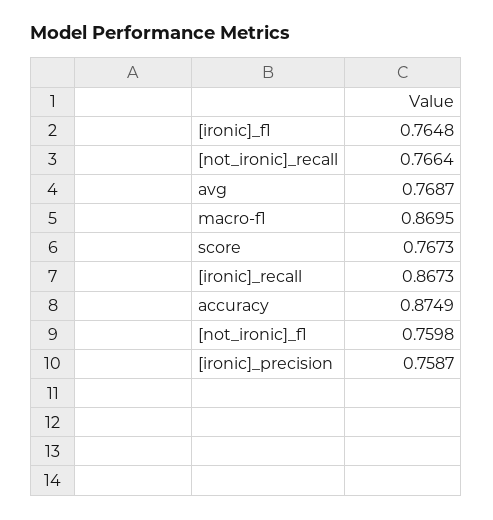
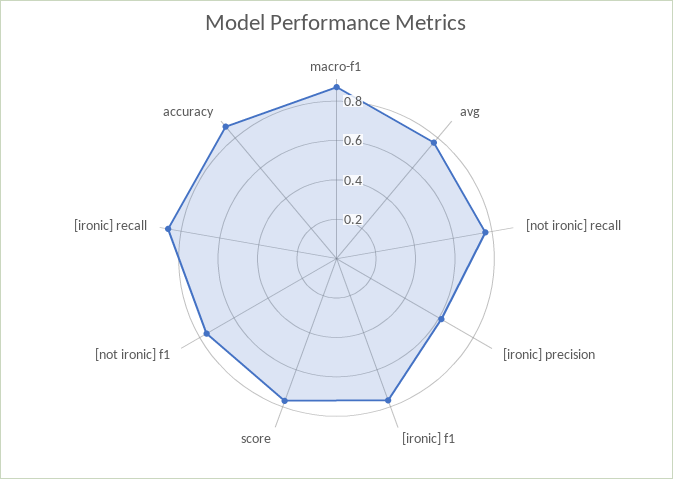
  {
    "[ironic]_f1": 0.7648,
    "[not_ironic]_recall": 0.7664,
    "avg": 0.7687,
    "macro-f1": 0.8695,
    "score": 0.7673,
    "[ironic]_recall": 0.8673,
    "accuracy": 0.8749,
    "[not_ironic]_f1": 0.7598,
-   "[ironic]_precision": 0.7587
+   "[ironic]_precision": 0.6
  }

